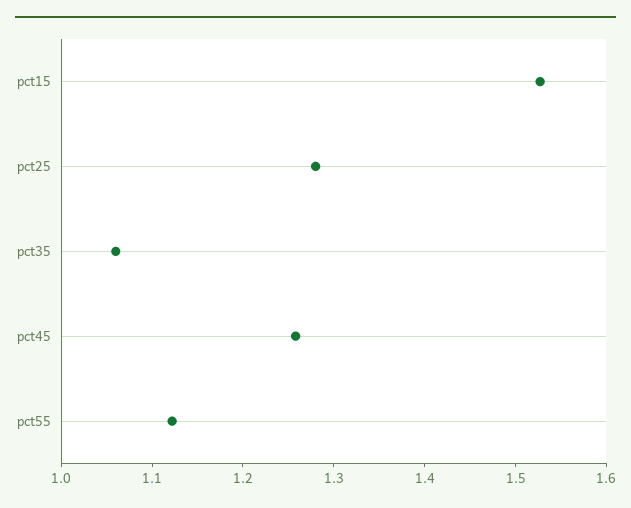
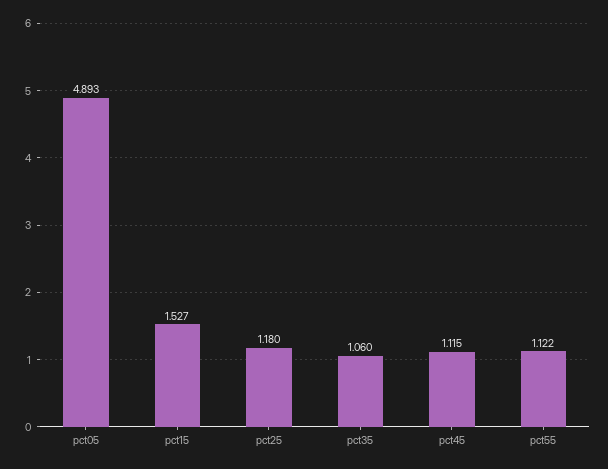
  {
    "pct15": 1.527,
-   "pct25": 1.28,
+   "pct25": 1.18,
    "pct35": 1.06,
-   "pct45": 1.26,
+   "pct45": 1.115,
-   "pct55": 1.122
+   "pct55": 1.122,
+   "pct05": 4.893
  }

